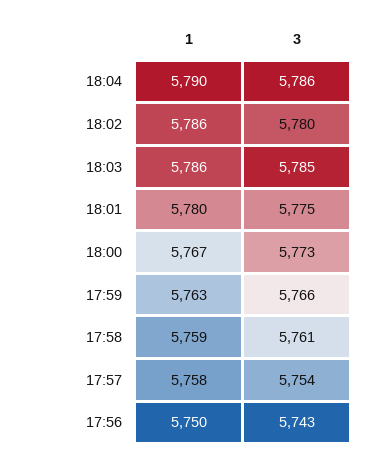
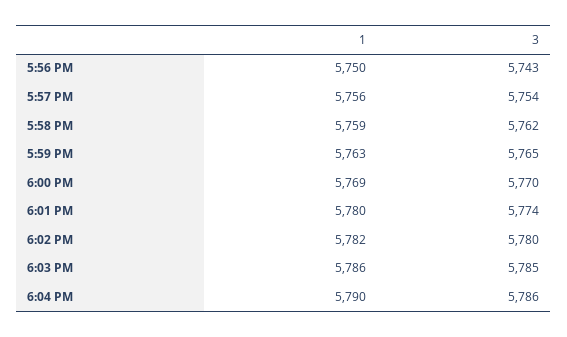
  {
    "1": {
      "18:04": 5790,
-     "18:02": 5786,
+     "18:02": 5782,
      "18:03": 5786,
      "18:01": 5780,
-     "18:00": 5767,
+     "18:00": 5769,
      "17:59": 5763,
      "17:58": 5759,
-     "17:57": 5758,
+     "17:57": 5756,
      "17:56": 5750
    },
    "3": {
      "18:04": 5786,
      "18:02": 5780,
      "18:03": 5785,
-     "18:01": 5775,
+     "18:01": 5774,
-     "18:00": 5773,
+     "18:00": 5770,
-     "17:59": 5766,
+     "17:59": 5765,
-     "17:58": 5761,
+     "17:58": 5762,
      "17:57": 5754,
      "17:56": 5743
    }
  }

